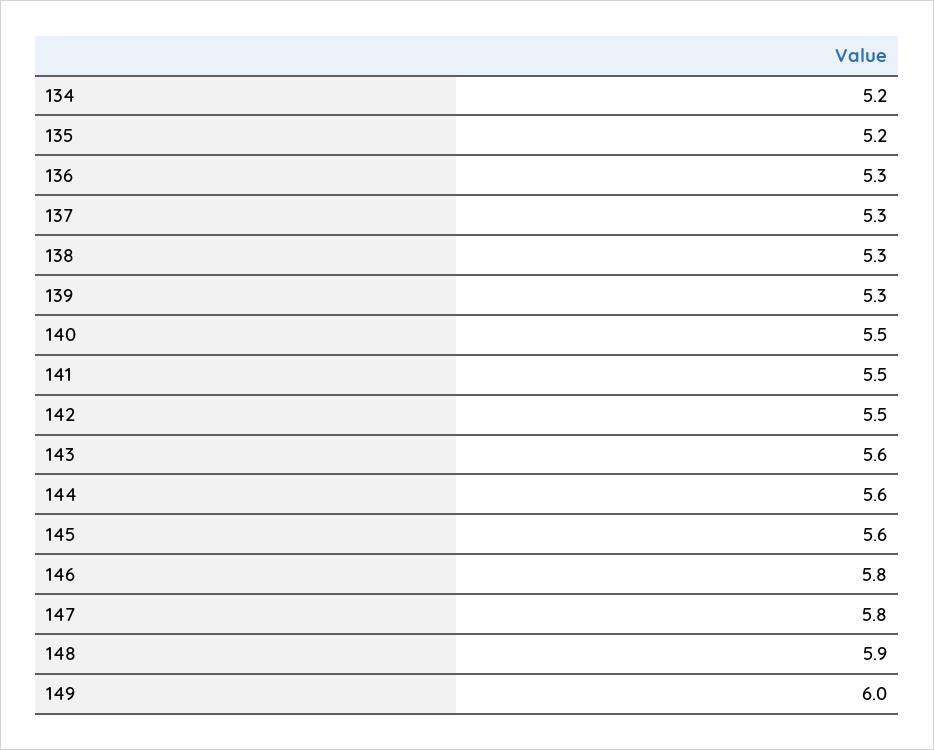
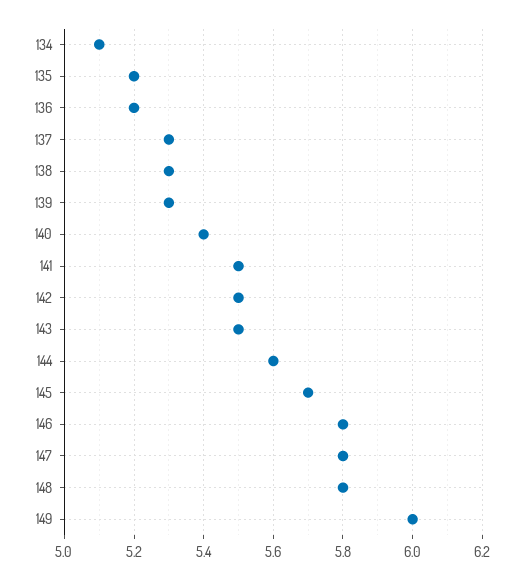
  {
-   "134": 5.2,
+   "134": 5.1,
    "135": 5.2,
-   "136": 5.3,
+   "136": 5.2,
    "137": 5.3,
    "138": 5.3,
    "139": 5.3,
-   "140": 5.5,
+   "140": 5.4,
    "141": 5.5,
    "142": 5.5,
-   "143": 5.6,
+   "143": 5.5,
    "144": 5.6,
-   "145": 5.6,
+   "145": 5.7,
    "146": 5.8,
    "147": 5.8,
-   "148": 5.9,
+   "148": 5.8,
    "149": 6
  }

